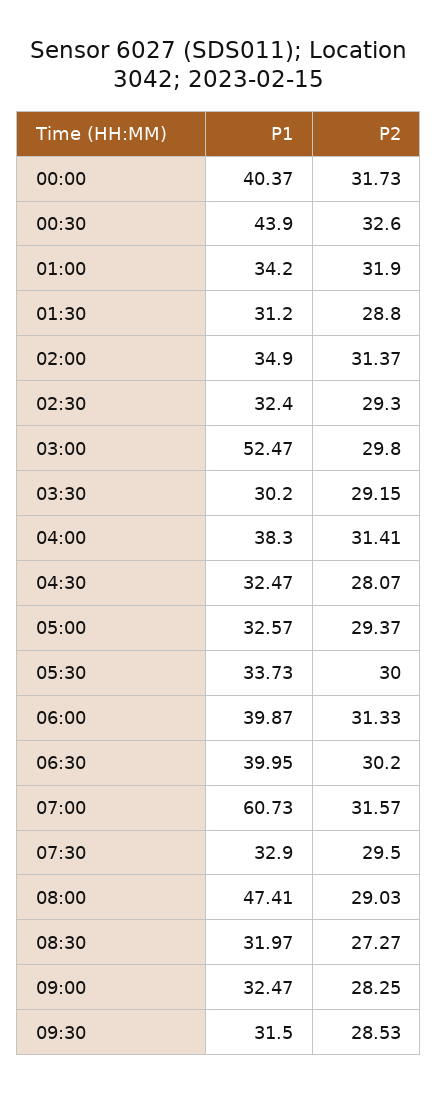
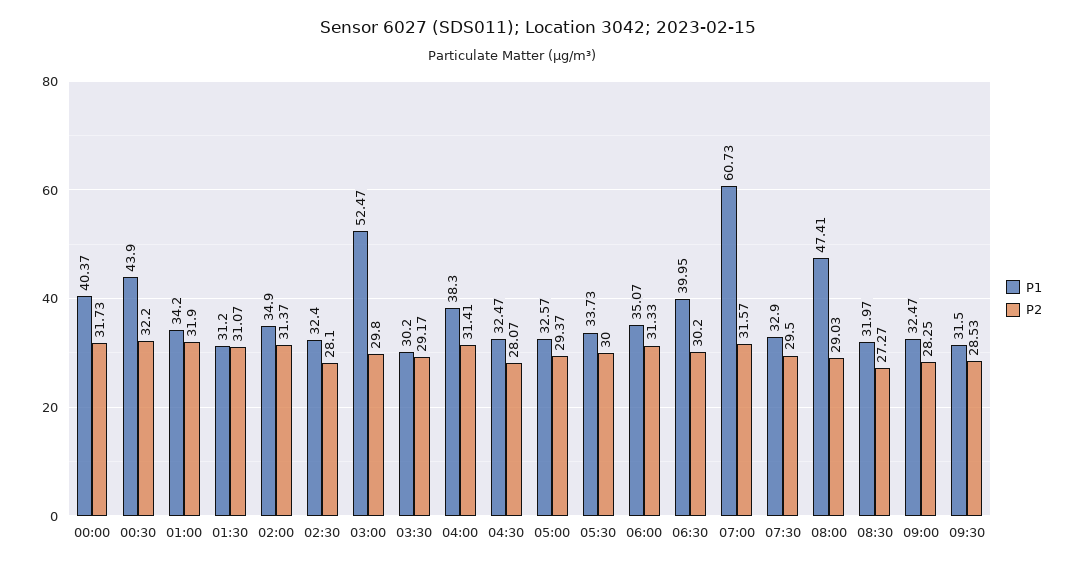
  {
    "P1": {
      "00:00": 40.37,
      "00:30": 43.9,
      "01:00": 34.2,
      "01:30": 31.2,
      "02:00": 34.9,
      "02:30": 32.4,
      "03:00": 52.47,
      "03:30": 30.2,
      "04:00": 38.3,
      "04:30": 32.47,
      "05:00": 32.57,
      "05:30": 33.73,
-     "06:00": 39.87,
+     "06:00": 35.07,
      "06:30": 39.95,
      "07:00": 60.73,
      "07:30": 32.9,
      "08:00": 47.41,
      "08:30": 31.97,
      "09:00": 32.47,
      "09:30": 31.5
    },
    "P2": {
      "00:00": 31.73,
-     "00:30": 32.6,
+     "00:30": 32.2,
      "01:00": 31.9,
-     "01:30": 28.8,
+     "01:30": 31.07,
      "02:00": 31.37,
-     "02:30": 29.3,
+     "02:30": 28.1,
      "03:00": 29.8,
-     "03:30": 29.15,
+     "03:30": 29.17,
      "04:00": 31.41,
      "04:30": 28.07,
      "05:00": 29.37,
      "05:30": 30,
      "06:00": 31.33,
      "06:30": 30.2,
      "07:00": 31.57,
      "07:30": 29.5,
      "08:00": 29.03,
      "08:30": 27.27,
      "09:00": 28.25,
      "09:30": 28.53
    }
  }

